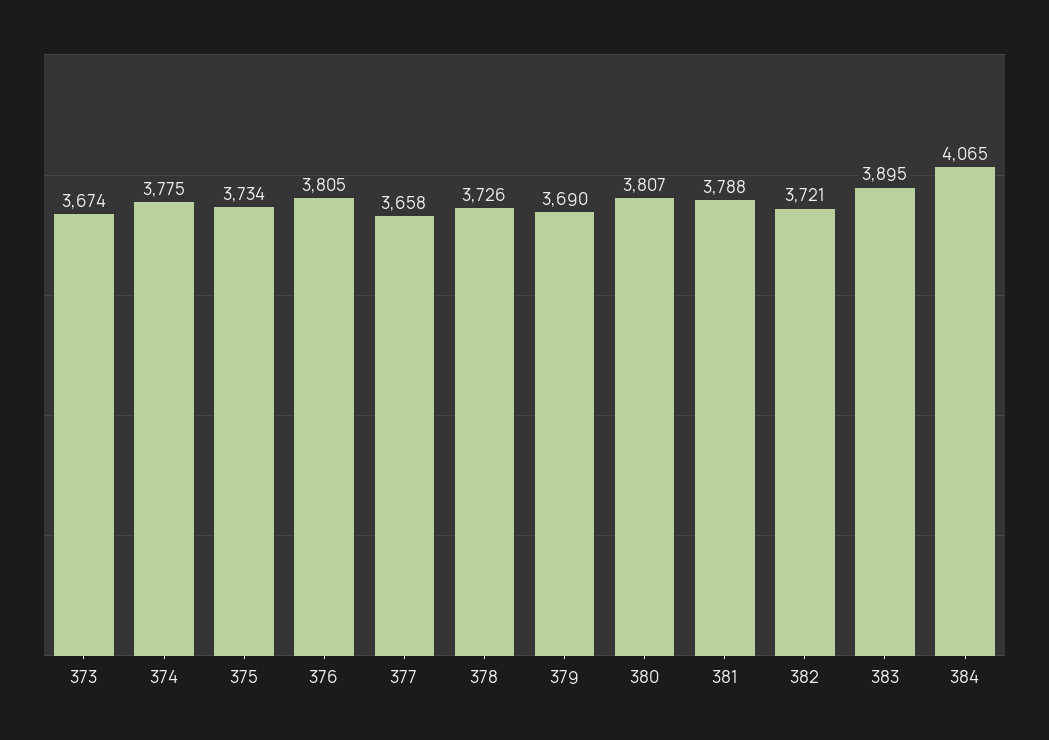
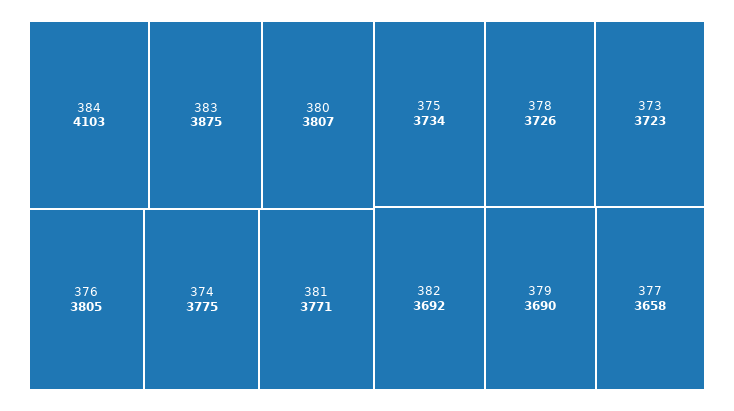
  {
-   "373": 3674,
+   "373": 3723,
    "374": 3775,
    "375": 3734,
    "376": 3805,
    "377": 3658,
    "378": 3726,
    "379": 3690,
    "380": 3807,
-   "381": 3788,
+   "381": 3771,
-   "382": 3721,
+   "382": 3692,
-   "383": 3895,
+   "383": 3875,
-   "384": 4065
+   "384": 4103
  }

